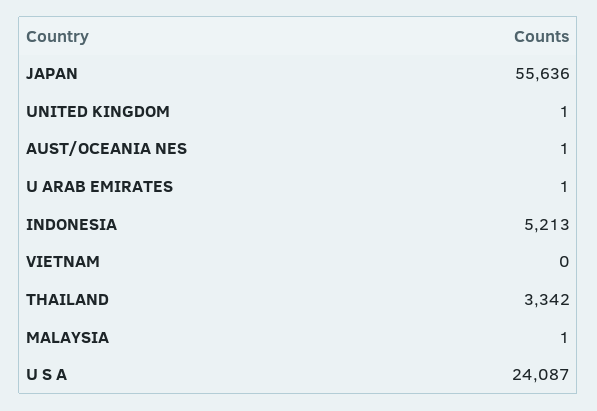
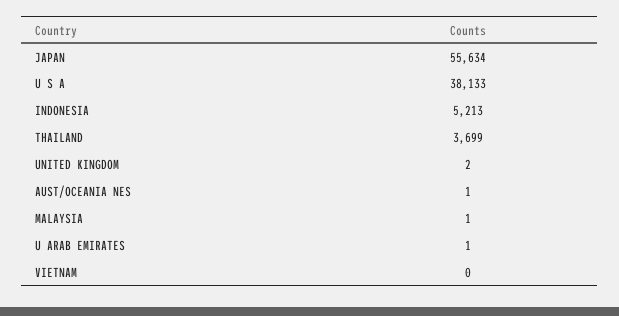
  {
-   "JAPAN": 55636,
+   "JAPAN": 55634,
-   "UNITED KINGDOM": 1,
+   "UNITED KINGDOM": 2,
    "AUST/OCEANIA NES": 1,
    "U ARAB EMIRATES": 1,
    "INDONESIA": 5213,
    "VIETNAM": 0,
-   "THAILAND": 3342,
+   "THAILAND": 3699,
    "MALAYSIA": 1,
-   "U S A": 24087
+   "U S A": 38133
  }

